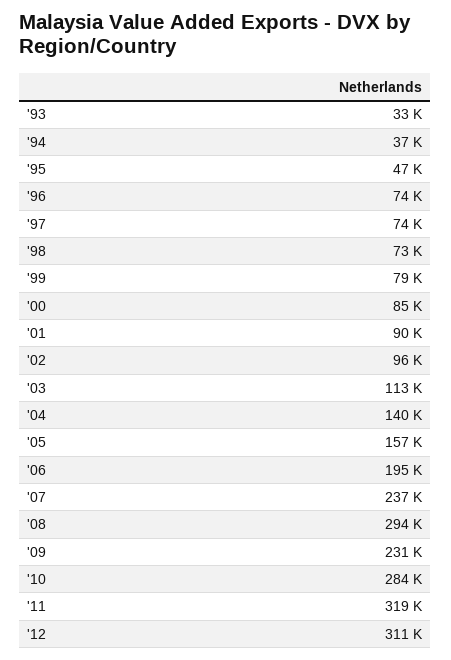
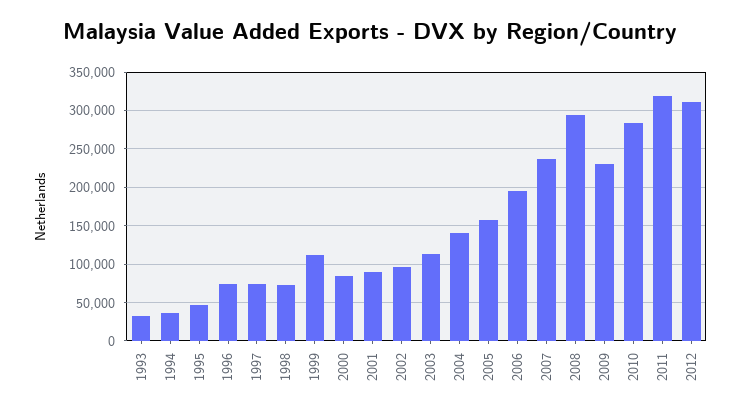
  {
    "'93": 33000,
    "'94": 37000,
    "'95": 47000,
    "'96": 74000,
    "'97": 74000,
    "'98": 73000,
-   "'99": 79000,
+   "'99": 110000,
    "'00": 85000,
    "'01": 90000,
    "'02": 96000,
    "'03": 113000,
    "'04": 140000,
    "'05": 157000,
    "'06": 195000,
    "'07": 237000,
    "'08": 294000,
    "'09": 231000,
    "'10": 284000,
    "'11": 319000,
    "'12": 311000
  }

